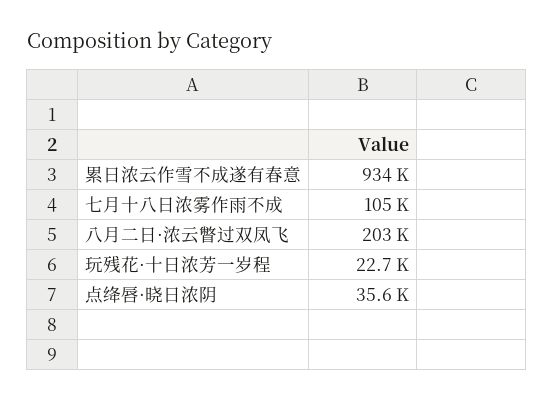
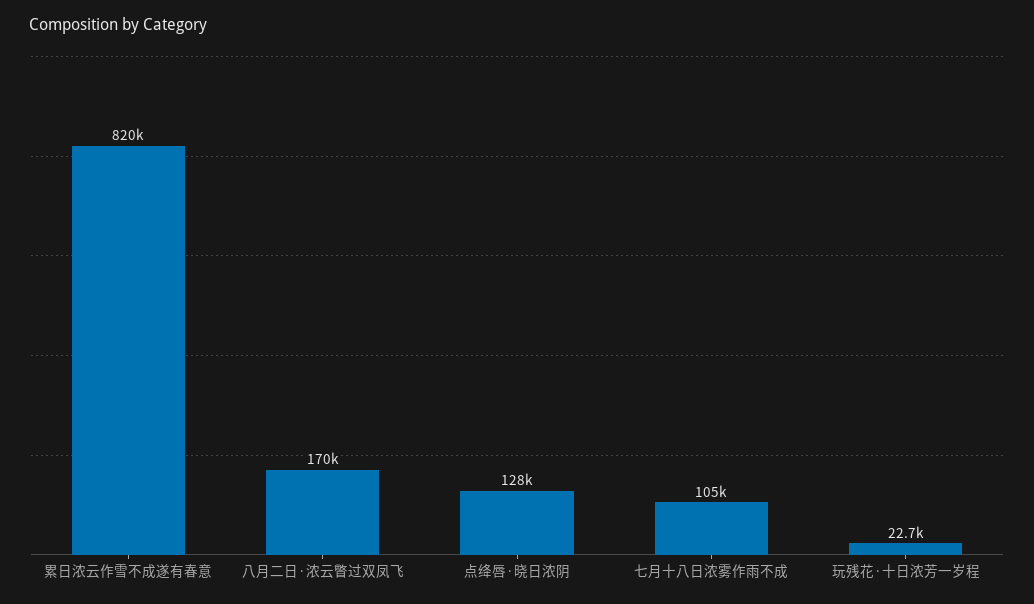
  {
-   "累日浓云作雪不成遂有春意": 934000,
+   "累日浓云作雪不成遂有春意": 820000,
    "七月十八日浓雾作雨不成": 105000,
-   "八月二日·浓云瞥过双凤飞": 203000,
+   "八月二日·浓云瞥过双凤飞": 170000,
    "玩残花·十日浓芳一岁程": 22700,
-   "点绛唇·晓日浓阴": 35600
+   "点绛唇·晓日浓阴": 128000
  }

